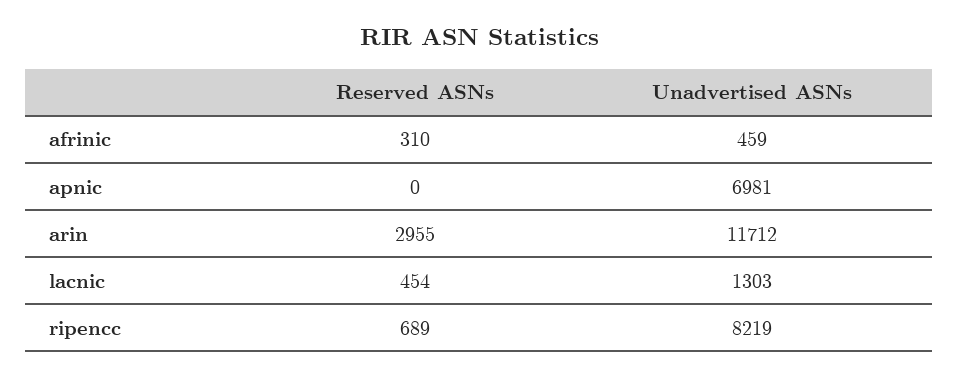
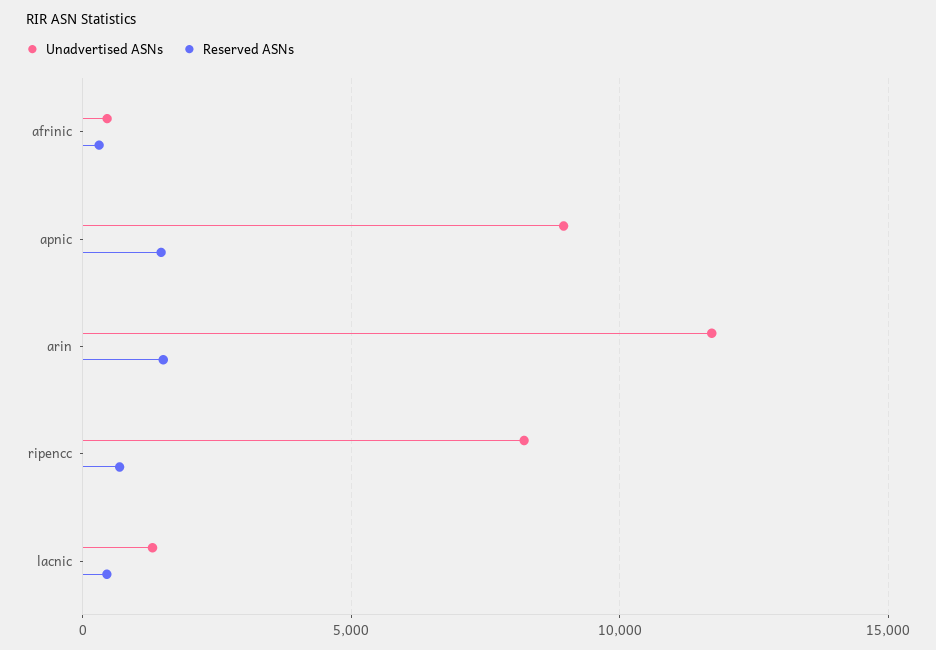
  {
    "Reserved ASNs": {
      "afrinic": 310,
-     "apnic": 0,
+     "apnic": 1500,
-     "arin": 2955,
+     "arin": 1500,
      "lacnic": 454,
      "ripencc": 689
    },
    "Unadvertised ASNs": {
      "afrinic": 459,
-     "apnic": 6981,
+     "apnic": 9000,
      "arin": 11712,
      "lacnic": 1303,
      "ripencc": 8219
    }
  }

